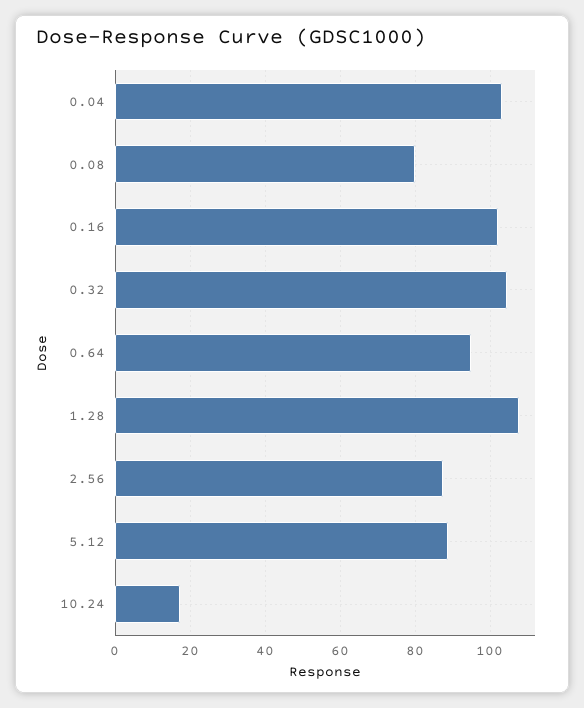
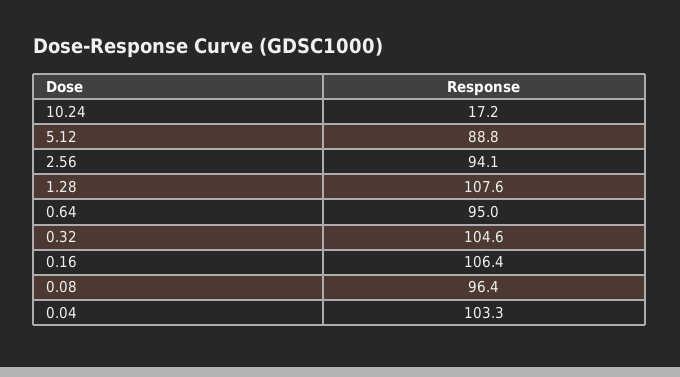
  {
    "0.04": 103.3,
-   "0.08": 80,
+   "0.08": 96.4,
-   "0.16": 102,
+   "0.16": 106.4,
    "0.32": 104.6,
    "0.64": 95,
    "1.28": 107.6,
-   "2.56": 88,
+   "2.56": 94.1,
    "5.12": 88.8,
    "10.24": 17.2
  }

